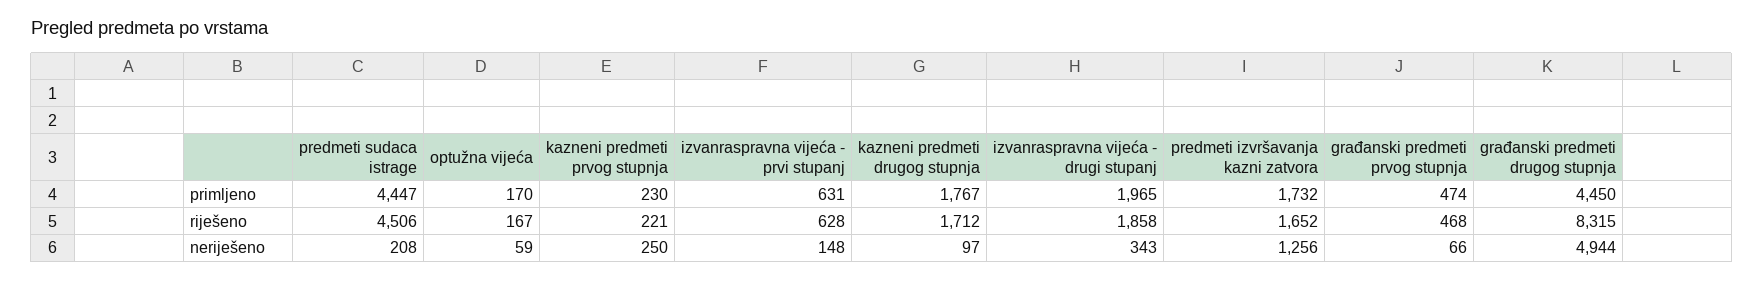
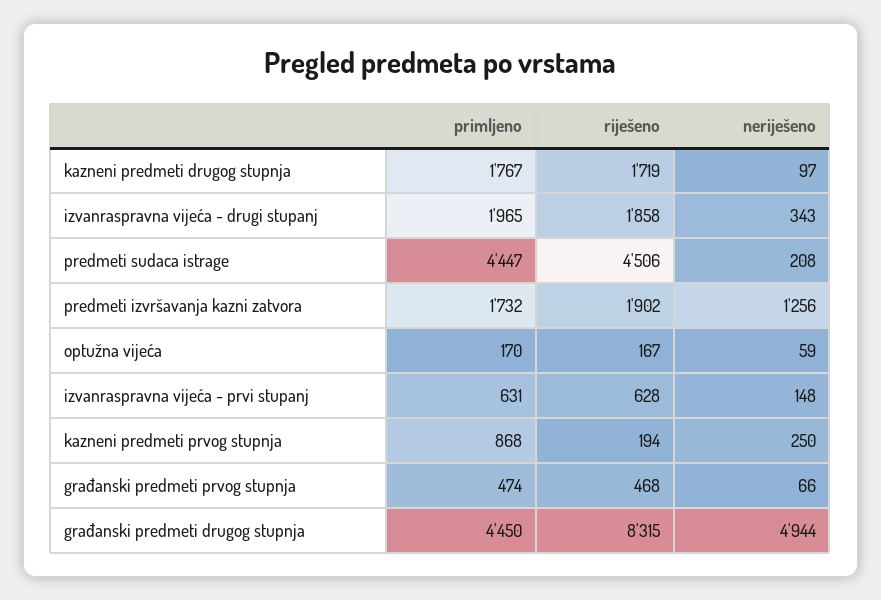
  {
    "predmeti sudaca istrage": {
      "primljeno": 4447,
      "riješeno": 4506,
      "neriješeno": 208
    },
    "optužna vijeća": {
      "primljeno": 170,
      "riješeno": 167,
      "neriješeno": 59
    },
    "kazneni predmeti prvog stupnja": {
-     "primljeno": 230,
+     "primljeno": 868,
-     "riješeno": 221,
+     "riješeno": 194,
      "neriješeno": 250
    },
    "izvanraspravna vijeća - prvi stupanj": {
      "primljeno": 631,
      "riješeno": 628,
      "neriješeno": 148
    },
    "kazneni predmeti drugog stupnja": {
      "primljeno": 1767,
-     "riješeno": 1712,
+     "riješeno": 1719,
      "neriješeno": 97
    },
    "izvanraspravna vijeća - drugi stupanj": {
      "primljeno": 1965,
      "riješeno": 1858,
      "neriješeno": 343
    },
    "predmeti izvršavanja kazni zatvora": {
      "primljeno": 1732,
-     "riješeno": 1652,
+     "riješeno": 1902,
      "neriješeno": 1256
    },
    "građanski predmeti prvog stupnja": {
      "primljeno": 474,
      "riješeno": 468,
      "neriješeno": 66
    },
    "građanski predmeti drugog stupnja": {
      "primljeno": 4450,
      "riješeno": 8315,
      "neriješeno": 4944
    }
  }

